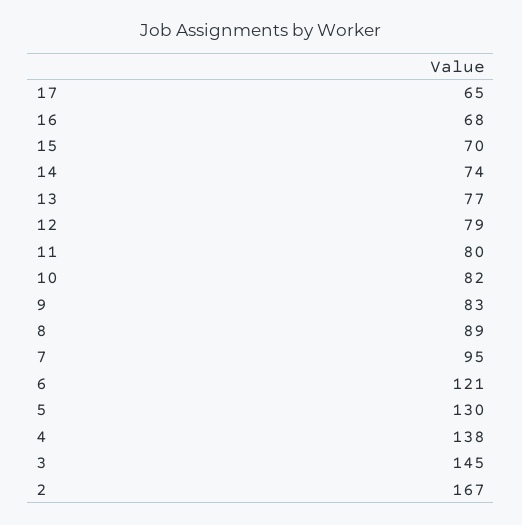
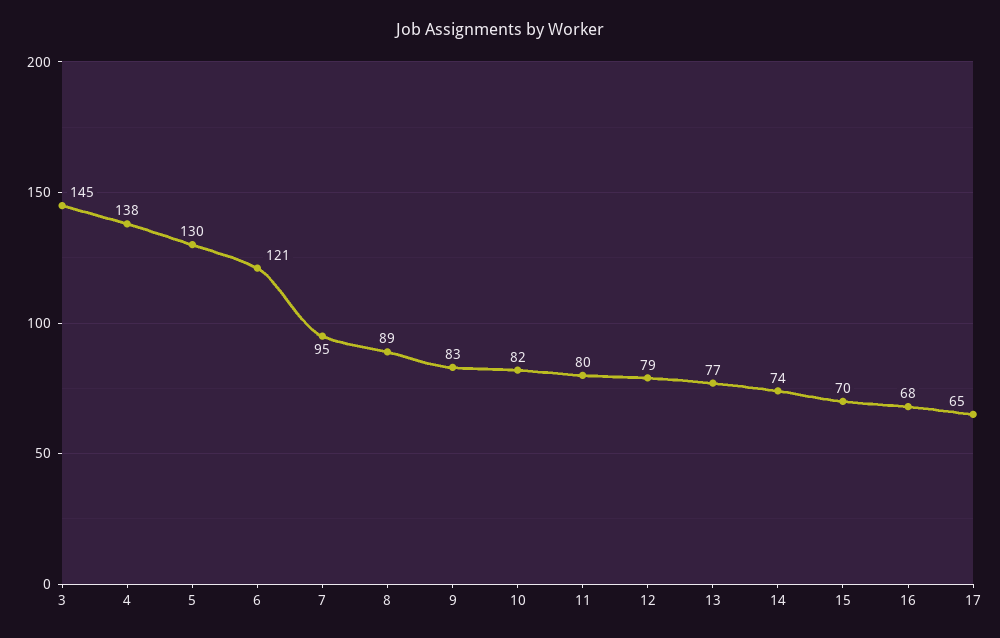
  {
    "17": 65,
    "16": 68,
    "15": 70,
    "14": 74,
    "13": 77,
    "12": 79,
    "11": 80,
    "10": 82,
    "9": 83,
    "8": 89,
    "7": 95,
    "6": 121,
    "5": 130,
    "4": 138,
-   "3": 145,
+   "3": 145
-   "2": 167
  }

